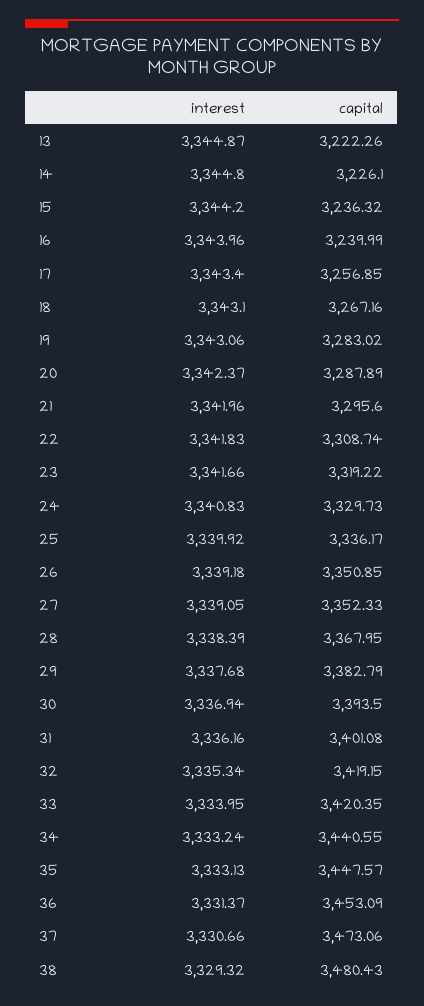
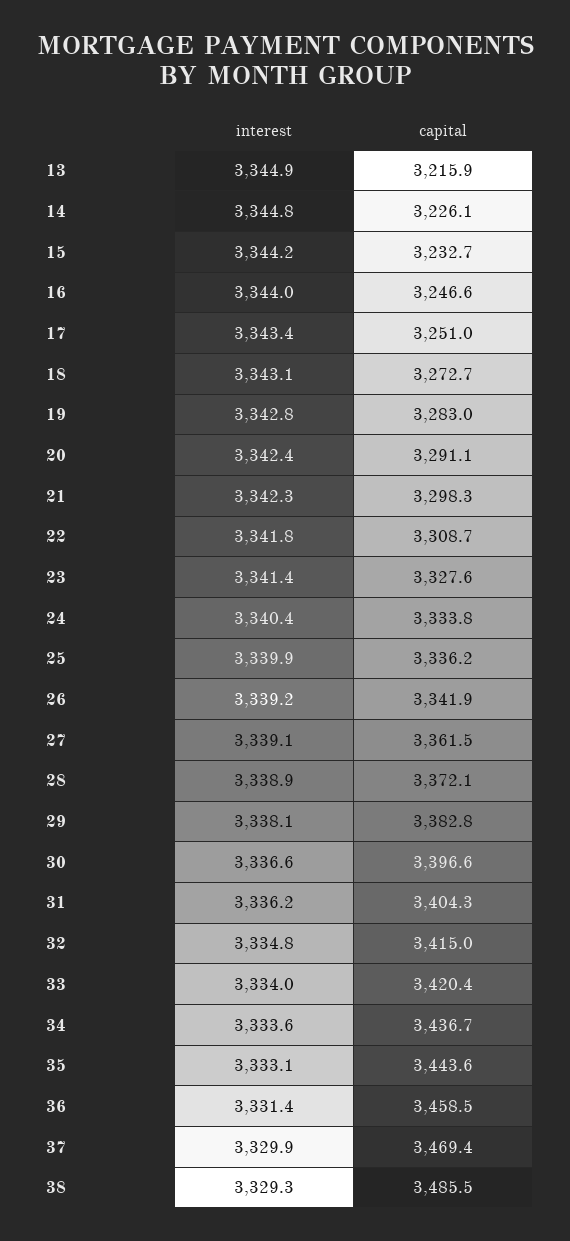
  {
    "interest": {
      "13": 3344.87,
      "14": 3344.8,
      "15": 3344.2,
      "16": 3343.96,
      "17": 3343.4,
      "18": 3343.1,
-     "19": 3343.06,
+     "19": 3342.8,
      "20": 3342.37,
-     "21": 3341.96,
+     "21": 3342.3,
      "22": 3341.83,
-     "23": 3341.66,
+     "23": 3341.4,
-     "24": 3340.83,
+     "24": 3340.4,
      "25": 3339.92,
      "26": 3339.18,
      "27": 3339.05,
-     "28": 3338.39,
+     "28": 3338.9,
-     "29": 3337.68,
+     "29": 3338.1,
-     "30": 3336.94,
+     "30": 3336.6,
      "31": 3336.16,
-     "32": 3335.34,
+     "32": 3334.8,
      "33": 3333.95,
-     "34": 3333.24,
+     "34": 3333.6,
      "35": 3333.13,
      "36": 3331.37,
-     "37": 3330.66,
+     "37": 3329.9,
      "38": 3329.32
    },
    "capital": {
-     "13": 3222.26,
+     "13": 3215.9,
      "14": 3226.1,
-     "15": 3236.32,
+     "15": 3232.7,
-     "16": 3239.99,
+     "16": 3246.6,
-     "17": 3256.85,
+     "17": 3251,
-     "18": 3267.16,
+     "18": 3272.7,
      "19": 3283.02,
-     "20": 3287.89,
+     "20": 3291.1,
-     "21": 3295.6,
+     "21": 3298.3,
      "22": 3308.74,
-     "23": 3319.22,
+     "23": 3327.6,
-     "24": 3329.73,
+     "24": 3333.8,
      "25": 3336.17,
-     "26": 3350.85,
+     "26": 3341.9,
-     "27": 3352.33,
+     "27": 3361.5,
-     "28": 3367.95,
+     "28": 3372.1,
      "29": 3382.79,
-     "30": 3393.5,
+     "30": 3396.6,
-     "31": 3401.08,
+     "31": 3404.3,
-     "32": 3419.15,
+     "32": 3415,
      "33": 3420.35,
-     "34": 3440.55,
+     "34": 3436.7,
-     "35": 3447.57,
+     "35": 3443.6,
-     "36": 3453.09,
+     "36": 3458.5,
-     "37": 3473.06,
+     "37": 3469.4,
-     "38": 3480.43
+     "38": 3485.5
    }
  }

